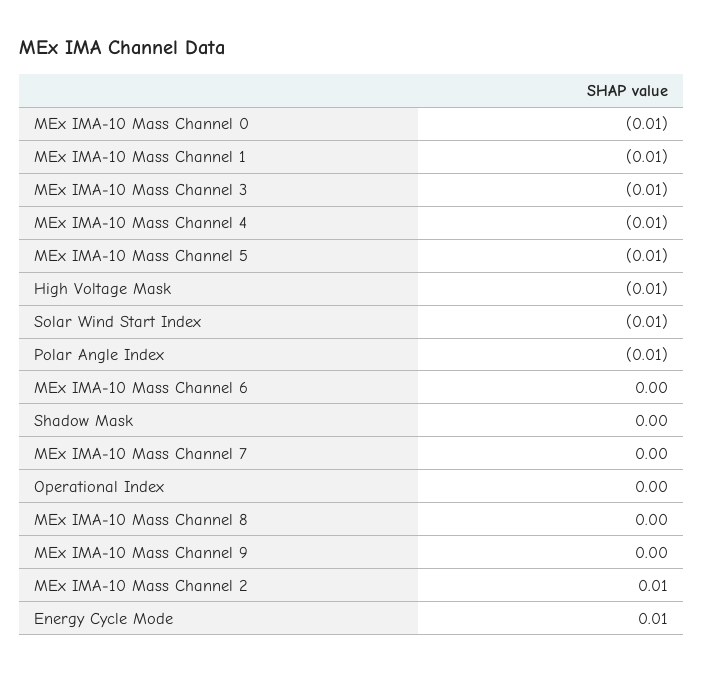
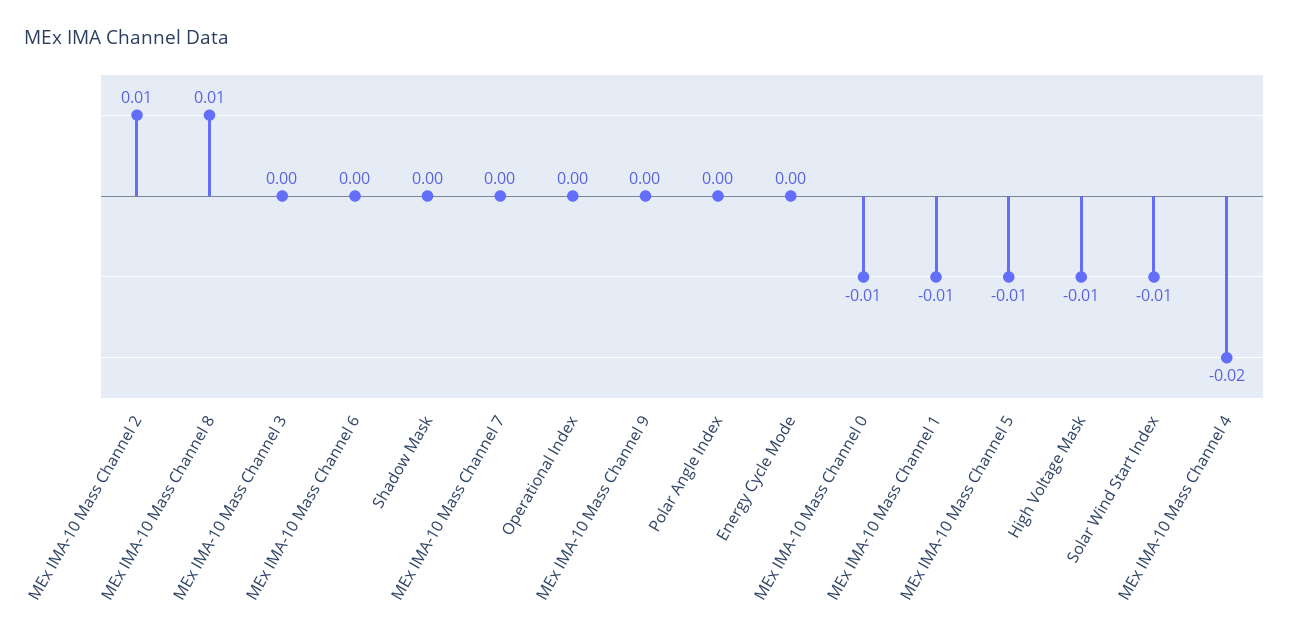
  {
    "MEx IMA-10 Mass Channel 0": -0.01,
    "MEx IMA-10 Mass Channel 1": -0.01,
-   "MEx IMA-10 Mass Channel 3": -0.01,
+   "MEx IMA-10 Mass Channel 3": 0,
-   "MEx IMA-10 Mass Channel 4": -0.01,
+   "MEx IMA-10 Mass Channel 4": -0.02,
    "MEx IMA-10 Mass Channel 5": -0.01,
    "High Voltage Mask": -0.01,
    "Solar Wind Start Index": -0.01,
-   "Polar Angle Index": -0.01,
+   "Polar Angle Index": 0,
    "MEx IMA-10 Mass Channel 6": 0,
    "Shadow Mask": 0,
    "MEx IMA-10 Mass Channel 7": 0,
    "Operational Index": 0,
-   "MEx IMA-10 Mass Channel 8": 0,
+   "MEx IMA-10 Mass Channel 8": 0.01,
    "MEx IMA-10 Mass Channel 9": 0,
    "MEx IMA-10 Mass Channel 2": 0.01,
-   "Energy Cycle Mode": 0.01
+   "Energy Cycle Mode": 0
  }

